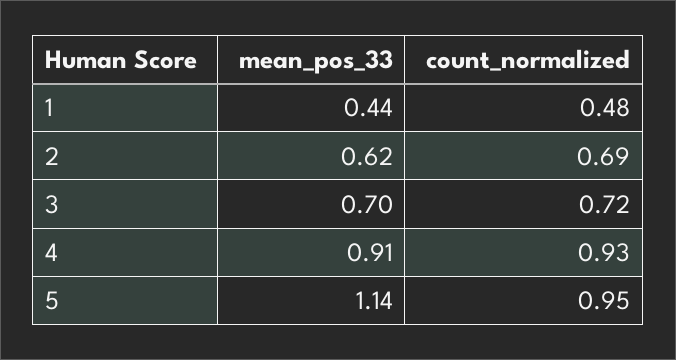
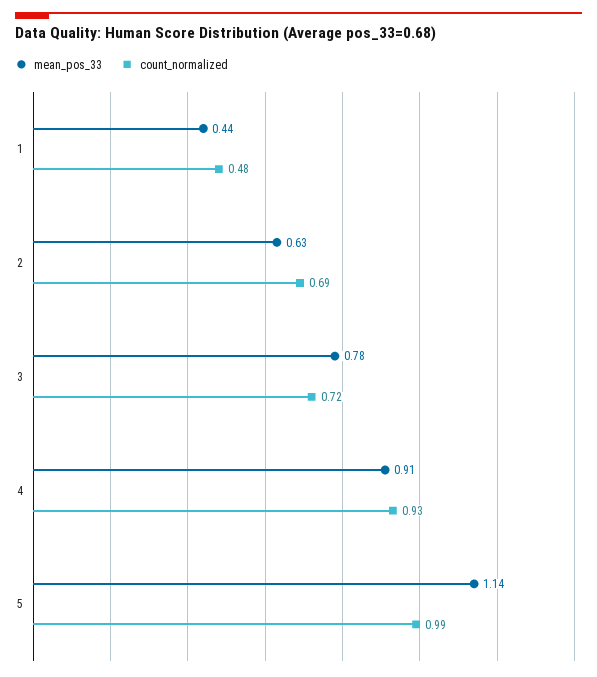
  {
    "mean_pos_33": {
      "1": 0.44,
-     "2": 0.62,
+     "2": 0.63,
-     "3": 0.7,
+     "3": 0.78,
      "4": 0.91,
      "5": 1.14
    },
    "count_normalized": {
      "1": 0.48,
      "2": 0.69,
      "3": 0.72,
      "4": 0.93,
-     "5": 0.95
+     "5": 0.99
    }
  }

